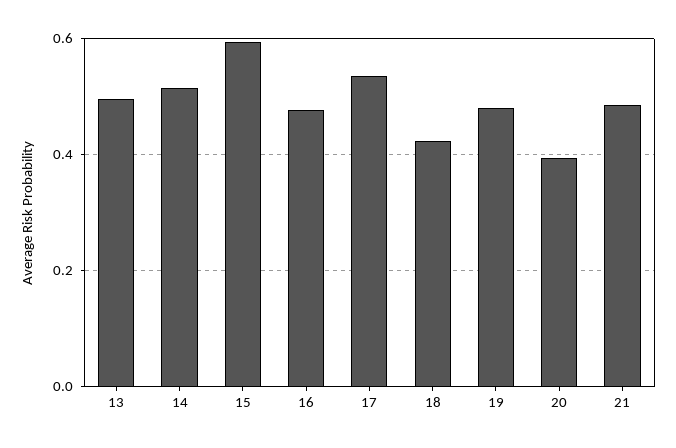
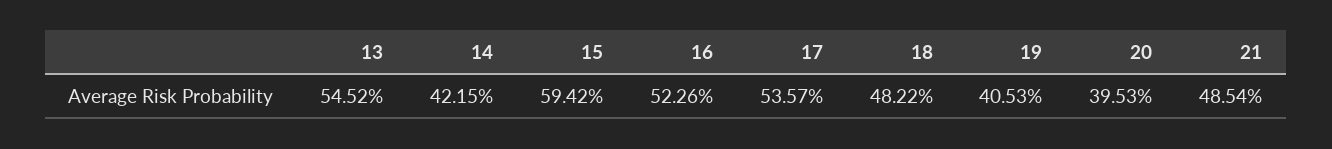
  {
-   "13": 0.5,
+   "13": 0.5452,
-   "14": 0.52,
+   "14": 0.4215,
    "15": 0.5942,
-   "16": 0.48,
+   "16": 0.5226,
    "17": 0.5357,
-   "18": 0.42,
+   "18": 0.4822,
-   "19": 0.48,
+   "19": 0.4053,
    "20": 0.3953,
    "21": 0.4854
  }

